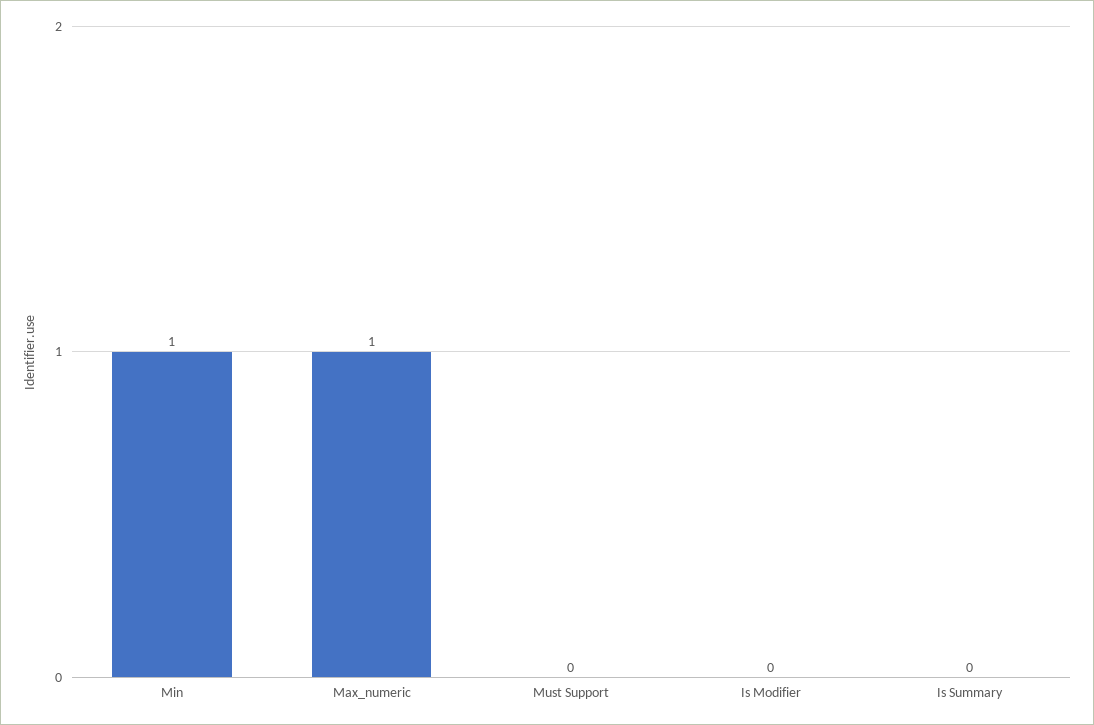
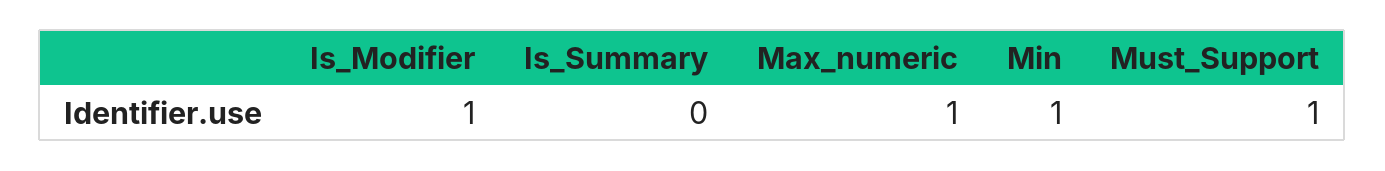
  {
    "Min": 1,
    "Max_numeric": 1,
-   "Must Support": 0,
+   "Must Support": 1,
-   "Is Modifier": 0,
+   "Is Modifier": 1,
    "Is Summary": 0
  }

